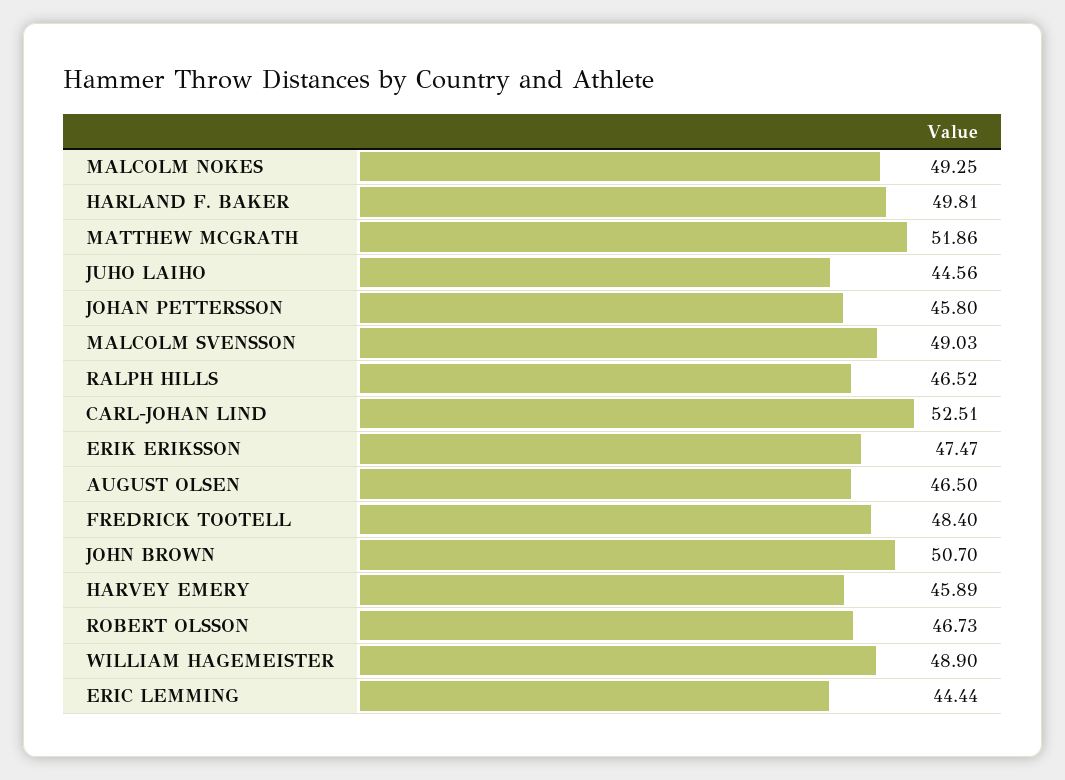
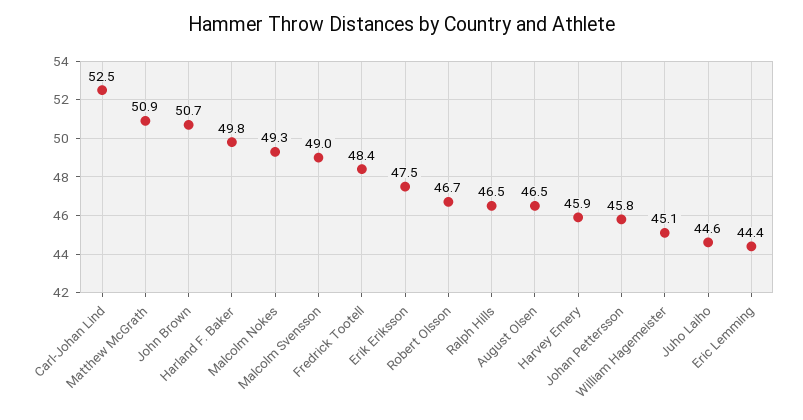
  {
    "MALCOLM NOKES": 49.25,
    "HARLAND F. BAKER": 49.81,
-   "MATTHEW MCGRATH": 51.86,
+   "MATTHEW MCGRATH": 50.9,
    "JUHO LAIHO": 44.56,
    "JOHAN PETTERSSON": 45.8,
    "MALCOLM SVENSSON": 49.03,
    "RALPH HILLS": 46.52,
    "CARL-JOHAN LIND": 52.51,
    "ERIK ERIKSSON": 47.47,
    "AUGUST OLSEN": 46.5,
    "FREDRICK TOOTELL": 48.4,
    "JOHN BROWN": 50.7,
    "HARVEY EMERY": 45.89,
    "ROBERT OLSSON": 46.73,
-   "WILLIAM HAGEMEISTER": 48.9,
+   "WILLIAM HAGEMEISTER": 45.1,
    "ERIC LEMMING": 44.44
  }

